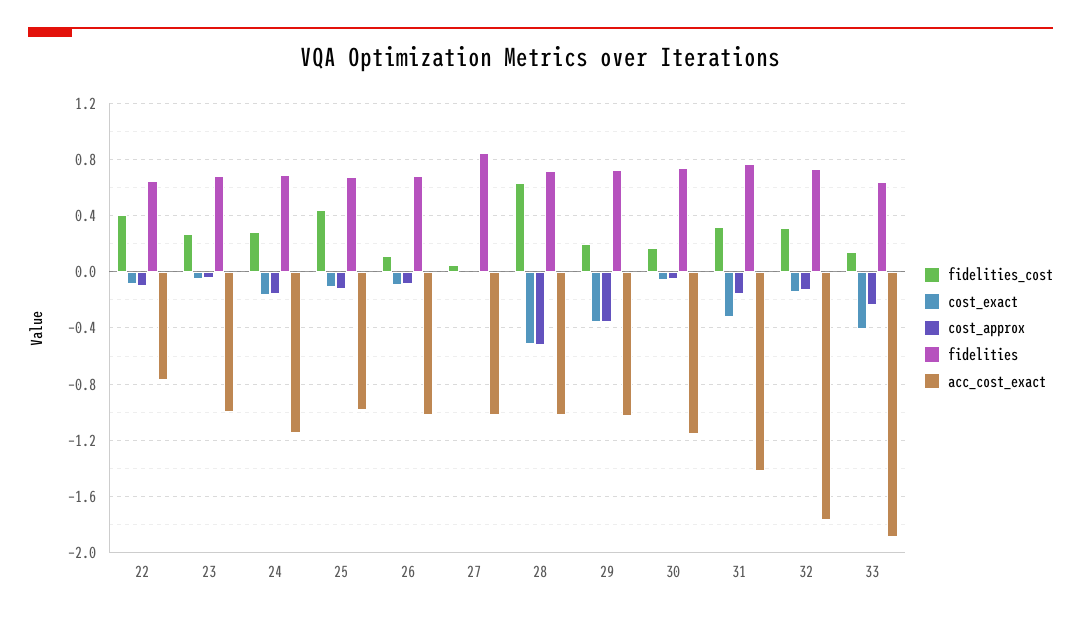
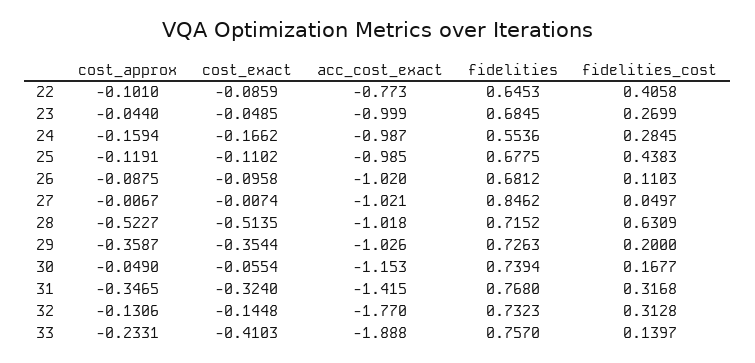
  {
    "fidelities_cost": {
      "22": 0.4058,
      "23": 0.2699,
      "24": 0.2845,
      "25": 0.4383,
      "26": 0.1103,
      "27": 0.0497,
      "28": 0.6309,
      "29": 0.2,
      "30": 0.1677,
      "31": 0.3168,
      "32": 0.3128,
      "33": 0.1397
    },
    "cost_exact": {
      "22": -0.0859,
      "23": -0.0485,
      "24": -0.1662,
      "25": -0.1102,
      "26": -0.0958,
      "27": -0.0074,
      "28": -0.5135,
      "29": -0.3544,
      "30": -0.0554,
      "31": -0.324,
      "32": -0.1448,
      "33": -0.4103
    },
    "cost_approx": {
      "22": -0.101,
      "23": -0.044,
      "24": -0.1594,
      "25": -0.1191,
      "26": -0.0875,
      "27": -0.0067,
      "28": -0.5227,
      "29": -0.3587,
      "30": -0.049,
-     "31": -0.15,
+     "31": -0.3465,
      "32": -0.1306,
      "33": -0.2331
    },
    "fidelities": {
      "22": 0.6453,
      "23": 0.6845,
-     "24": 0.7,
+     "24": 0.5536,
      "25": 0.6775,
      "26": 0.6812,
      "27": 0.8462,
      "28": 0.7152,
      "29": 0.7263,
      "30": 0.7394,
      "31": 0.768,
      "32": 0.7323,
-     "33": 0.65
+     "33": 0.757
    },
    "acc_cost_exact": {
      "22": -0.773,
      "23": -0.999,
-     "24": -1.15,
+     "24": -0.987,
      "25": -0.985,
      "26": -1.02,
      "27": -1.021,
      "28": -1.018,
      "29": -1.026,
      "30": -1.153,
      "31": -1.415,
      "32": -1.77,
      "33": -1.888
    }
  }

